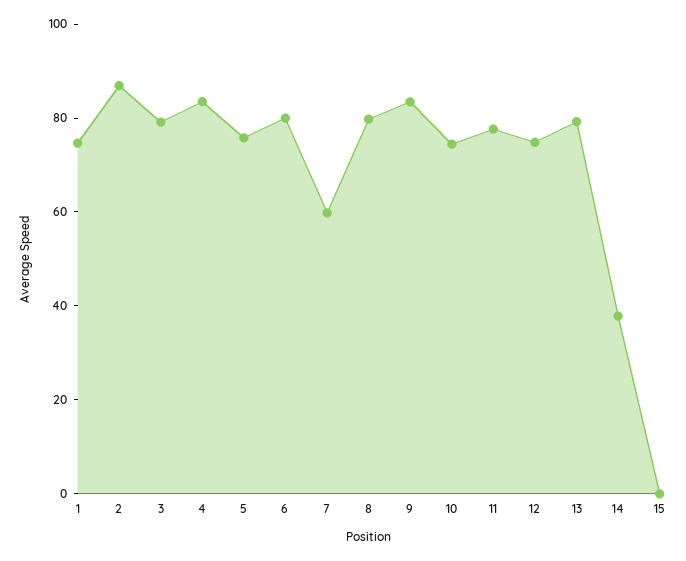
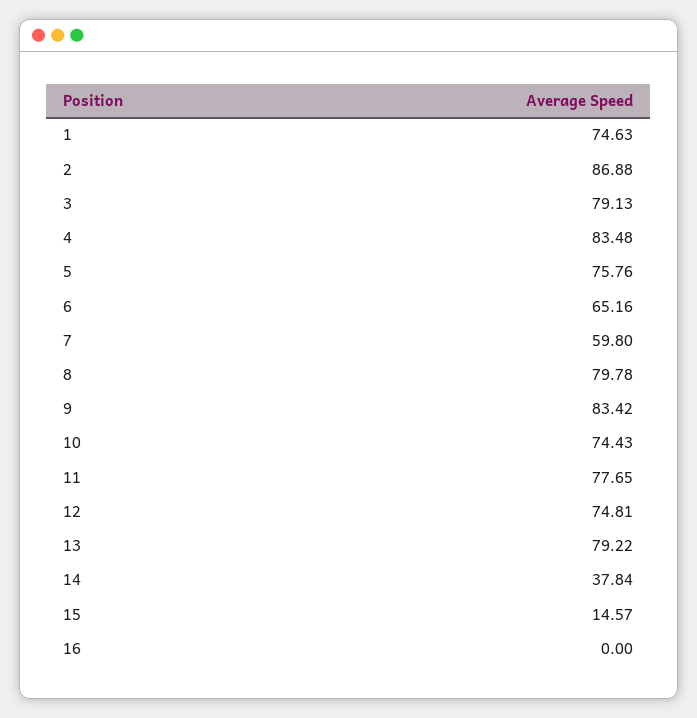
  {
    "1": 74.63,
    "2": 86.88,
    "3": 79.13,
    "4": 83.48,
    "5": 75.76,
-   "6": 80,
+   "6": 65.16,
    "7": 59.8,
    "8": 79.78,
    "9": 83.42,
    "10": 74.43,
    "11": 77.65,
    "12": 74.81,
    "13": 79.22,
    "14": 37.84,
-   "15": 0
+   "15": 14.57,
+   "16": 0
  }

